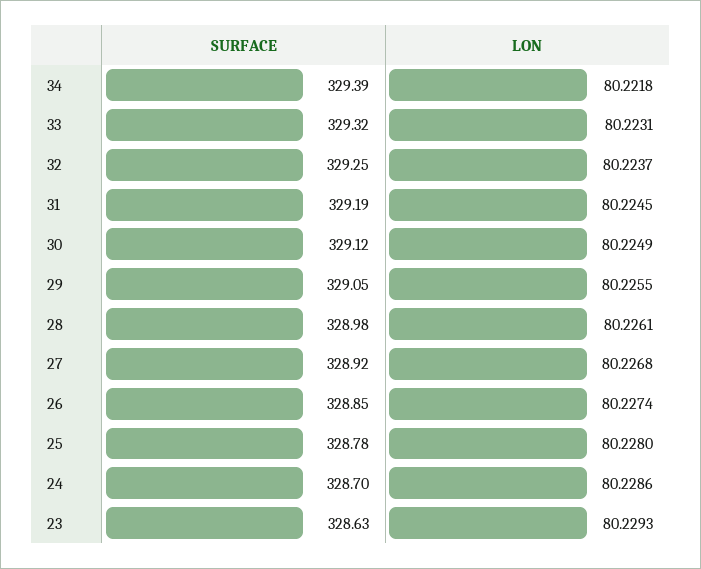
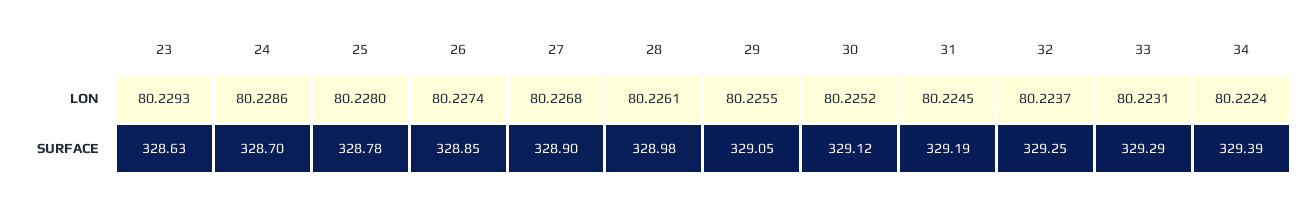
  {
    "SURFACE": {
      "34": 329.39,
-     "33": 329.32,
+     "33": 329.29,
      "32": 329.25,
      "31": 329.19,
      "30": 329.12,
      "29": 329.05,
      "28": 328.98,
-     "27": 328.92,
+     "27": 328.9,
      "26": 328.85,
      "25": 328.78,
      "24": 328.7,
      "23": 328.63
    },
    "LON": {
-     "34": 80.2218,
+     "34": 80.2224,
      "33": 80.2231,
      "32": 80.2237,
      "31": 80.2245,
-     "30": 80.2249,
+     "30": 80.2252,
      "29": 80.2255,
      "28": 80.2261,
      "27": 80.2268,
      "26": 80.2274,
      "25": 80.228,
      "24": 80.2286,
      "23": 80.2293
    }
  }

